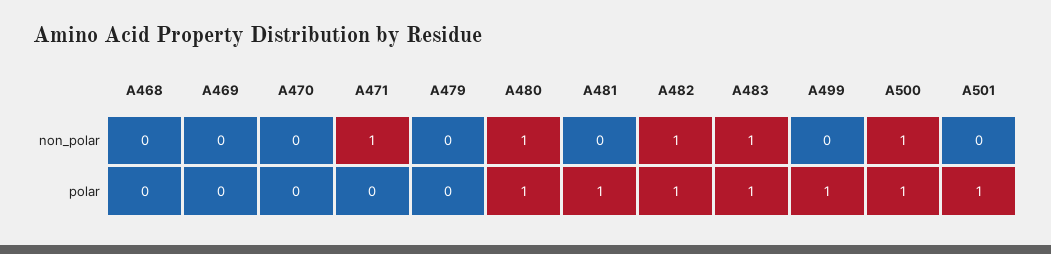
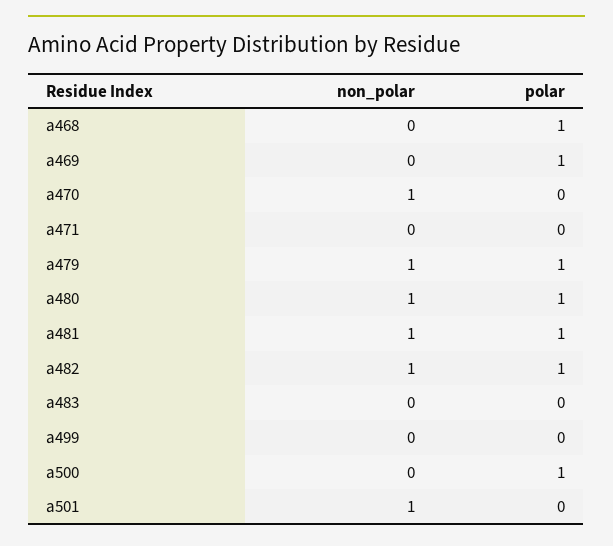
  {
    "A468": {
      "non_polar": 0,
-     "polar": 0
+     "polar": 1
    },
    "A469": {
      "non_polar": 0,
-     "polar": 0
+     "polar": 1
    },
    "A470": {
-     "non_polar": 0,
+     "non_polar": 1,
      "polar": 0
    },
    "A471": {
-     "non_polar": 1,
+     "non_polar": 0,
      "polar": 0
    },
    "A479": {
-     "non_polar": 0,
+     "non_polar": 1,
-     "polar": 0
+     "polar": 1
    },
    "A480": {
      "non_polar": 1,
      "polar": 1
    },
    "A481": {
-     "non_polar": 0,
+     "non_polar": 1,
      "polar": 1
    },
    "A482": {
      "non_polar": 1,
      "polar": 1
    },
    "A483": {
-     "non_polar": 1,
+     "non_polar": 0,
-     "polar": 1
+     "polar": 0
    },
    "A499": {
      "non_polar": 0,
-     "polar": 1
+     "polar": 0
    },
    "A500": {
-     "non_polar": 1,
+     "non_polar": 0,
      "polar": 1
    },
    "A501": {
-     "non_polar": 0,
+     "non_polar": 1,
-     "polar": 1
+     "polar": 0
    }
  }

